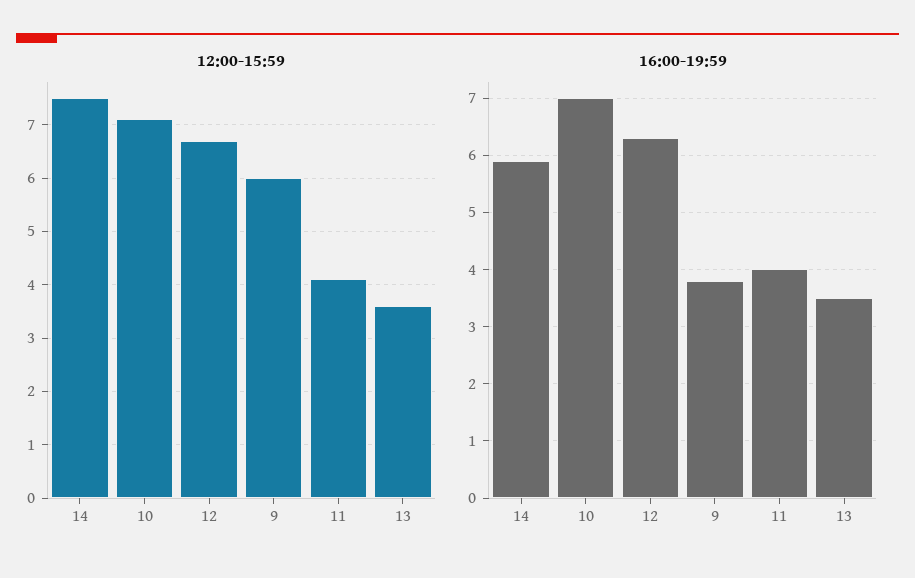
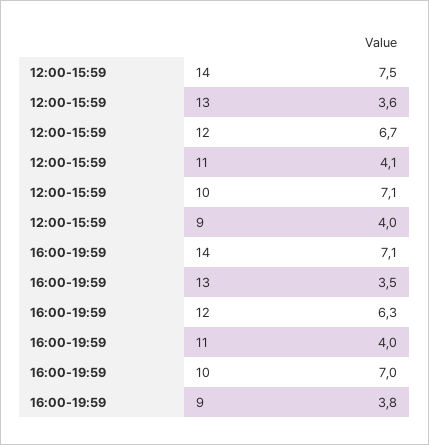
  {
    "12:00-15:59": {
      "14": 7.5,
      "10": 7.1,
      "12": 6.7,
-     "9": 6,
+     "9": 4,
      "11": 4.1,
      "13": 3.6
    },
    "16:00-19:59": {
-     "14": 6,
+     "14": 7.1,
      "10": 7,
      "12": 6.3,
      "9": 3.8,
      "11": 4,
      "13": 3.5
    }
  }

